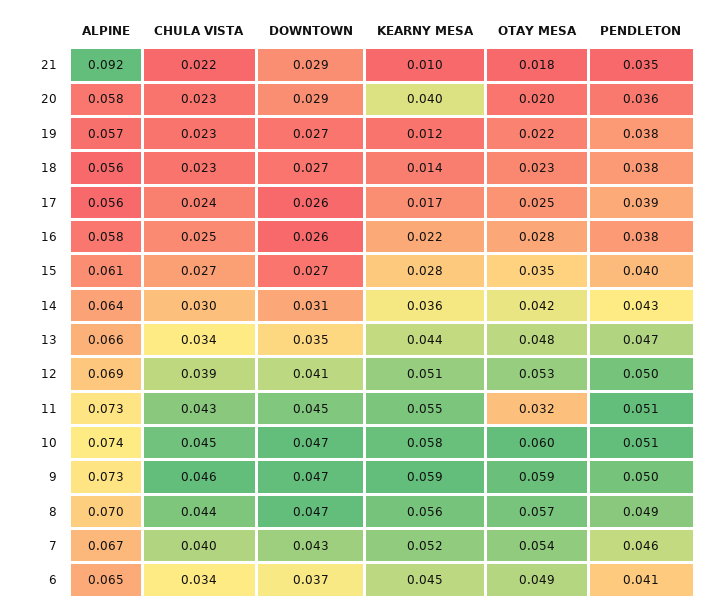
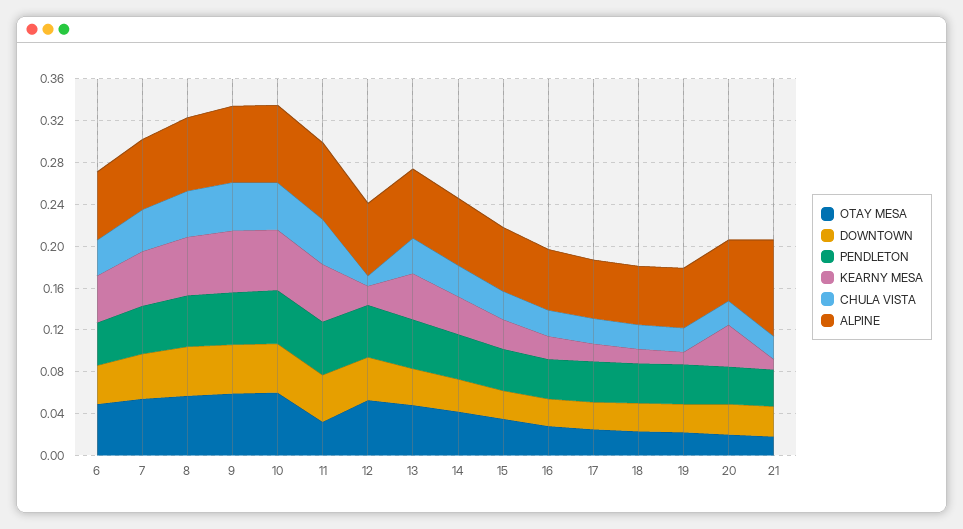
  {
    "ALPINE": {
      "21": 0.092,
      "20": 0.058,
      "19": 0.057,
      "18": 0.056,
      "17": 0.056,
      "16": 0.058,
      "15": 0.061,
      "14": 0.064,
      "13": 0.066,
      "12": 0.069,
      "11": 0.073,
      "10": 0.074,
      "9": 0.073,
      "8": 0.07,
      "7": 0.067,
      "6": 0.065
    },
    "CHULA VISTA": {
      "21": 0.022,
      "20": 0.023,
      "19": 0.023,
      "18": 0.023,
      "17": 0.024,
      "16": 0.025,
      "15": 0.027,
      "14": 0.03,
      "13": 0.034,
-     "12": 0.039,
+     "12": 0.01,
      "11": 0.043,
      "10": 0.045,
      "9": 0.046,
      "8": 0.044,
      "7": 0.04,
      "6": 0.034
    },
    "DOWNTOWN": {
      "21": 0.029,
      "20": 0.029,
      "19": 0.027,
      "18": 0.027,
      "17": 0.026,
      "16": 0.026,
      "15": 0.027,
      "14": 0.031,
      "13": 0.035,
      "12": 0.041,
      "11": 0.045,
      "10": 0.047,
      "9": 0.047,
      "8": 0.047,
      "7": 0.043,
      "6": 0.037
    },
    "KEARNY MESA": {
      "21": 0.01,
      "20": 0.04,
      "19": 0.012,
      "18": 0.014,
      "17": 0.017,
      "16": 0.022,
      "15": 0.028,
      "14": 0.036,
      "13": 0.044,
-     "12": 0.051,
+     "12": 0.02,
      "11": 0.055,
      "10": 0.058,
      "9": 0.059,
      "8": 0.056,
      "7": 0.052,
      "6": 0.045
    },
    "OTAY MESA": {
      "21": 0.018,
      "20": 0.02,
      "19": 0.022,
      "18": 0.023,
      "17": 0.025,
      "16": 0.028,
      "15": 0.035,
      "14": 0.042,
      "13": 0.048,
      "12": 0.053,
      "11": 0.032,
      "10": 0.06,
      "9": 0.059,
      "8": 0.057,
      "7": 0.054,
      "6": 0.049
    },
    "PENDLETON": {
      "21": 0.035,
      "20": 0.036,
      "19": 0.038,
      "18": 0.038,
      "17": 0.039,
      "16": 0.038,
      "15": 0.04,
      "14": 0.043,
      "13": 0.047,
      "12": 0.05,
      "11": 0.051,
      "10": 0.051,
      "9": 0.05,
      "8": 0.049,
      "7": 0.046,
      "6": 0.041
    }
  }

